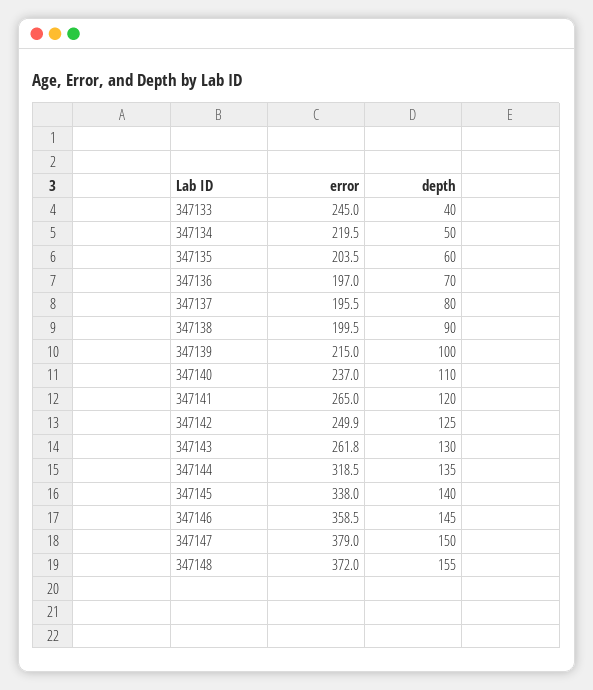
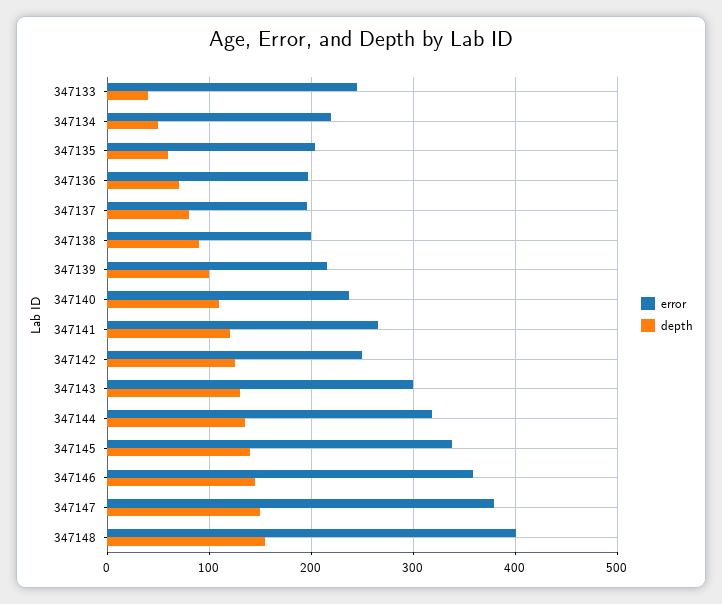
  {
    "error": {
      "347133": 245,
      "347134": 219.5,
      "347135": 203.5,
      "347136": 197,
      "347137": 195.5,
      "347138": 199.5,
      "347139": 215,
      "347140": 237,
      "347141": 265,
      "347142": 249.9,
-     "347143": 261.8,
+     "347143": 300,
      "347144": 318.5,
      "347145": 338,
      "347146": 358.5,
      "347147": 379,
-     "347148": 372
+     "347148": 400
    },
    "depth": {
      "347133": 40,
      "347134": 50,
      "347135": 60,
      "347136": 70,
      "347137": 80,
      "347138": 90,
      "347139": 100,
      "347140": 110,
      "347141": 120,
      "347142": 125,
      "347143": 130,
      "347144": 135,
      "347145": 140,
      "347146": 145,
      "347147": 150,
      "347148": 155
    }
  }

